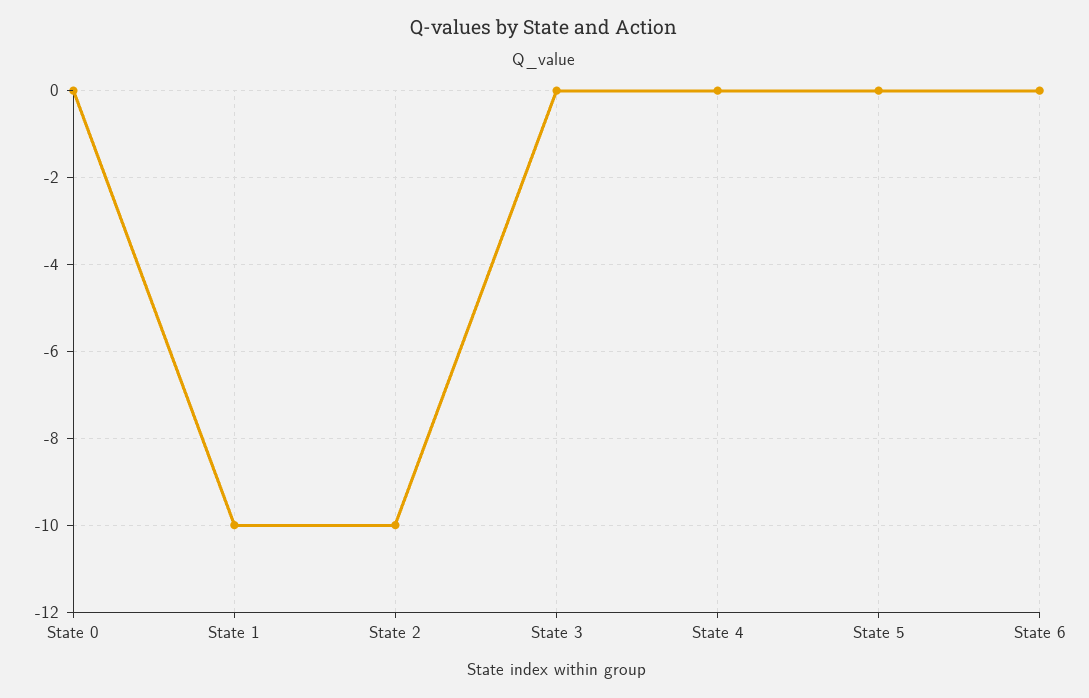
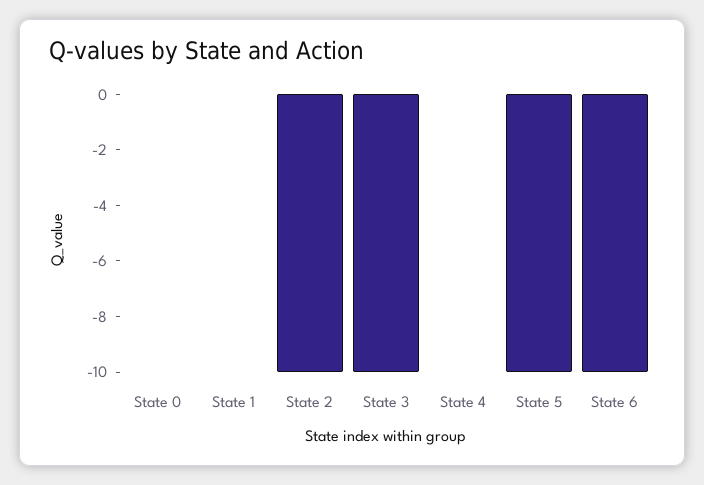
  {
    "State 0": 0,
-   "State 1": -10,
+   "State 1": 0,
    "State 2": -10,
-   "State 3": 0,
+   "State 3": -10,
    "State 4": 0,
-   "State 5": 0,
+   "State 5": -10,
-   "State 6": 0
+   "State 6": -10
  }

